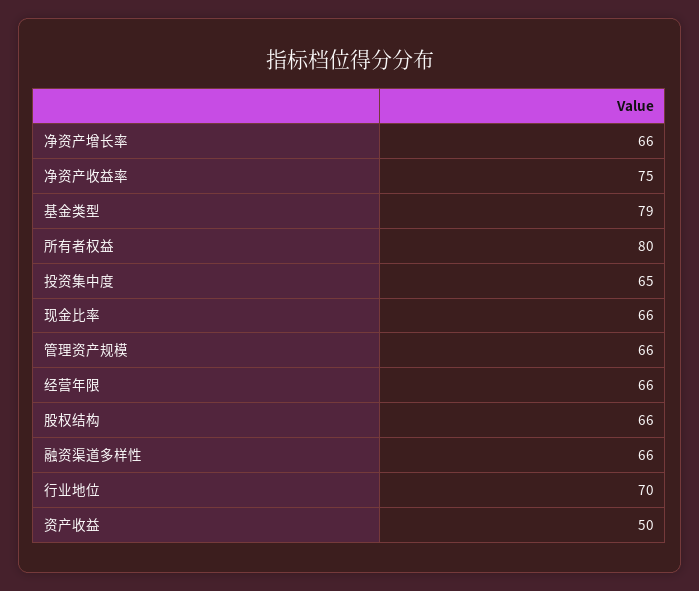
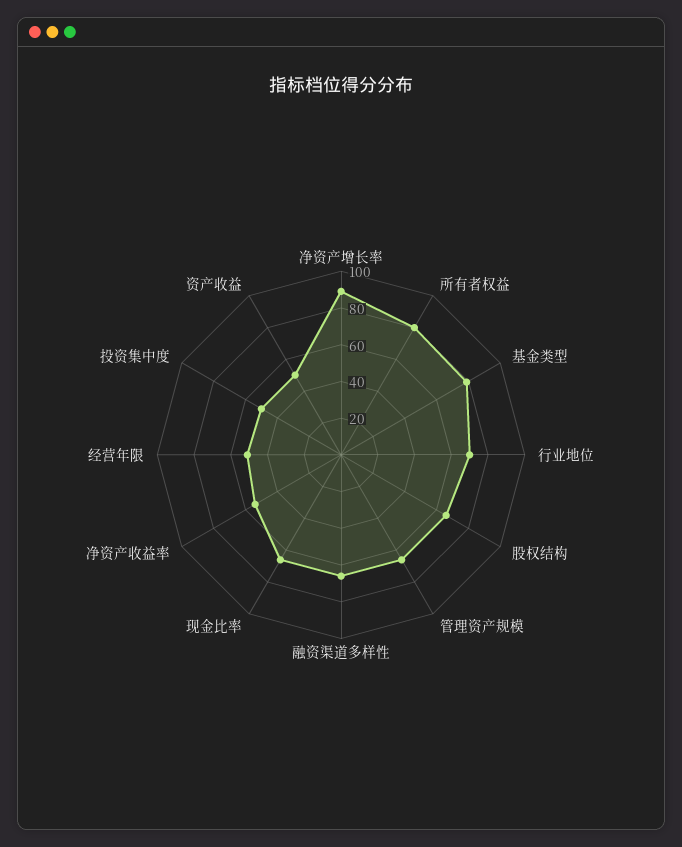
  {
-   "净资产增长率": 66,
+   "净资产增长率": 90,
-   "净资产收益率": 75,
+   "净资产收益率": 55,
    "基金类型": 79,
    "所有者权益": 80,
-   "投资集中度": 65,
+   "投资集中度": 50,
    "现金比率": 66,
    "管理资产规模": 66,
-   "经营年限": 66,
+   "经营年限": 50,
    "股权结构": 66,
    "融资渠道多样性": 66,
    "行业地位": 70,
    "资产收益": 50
  }

